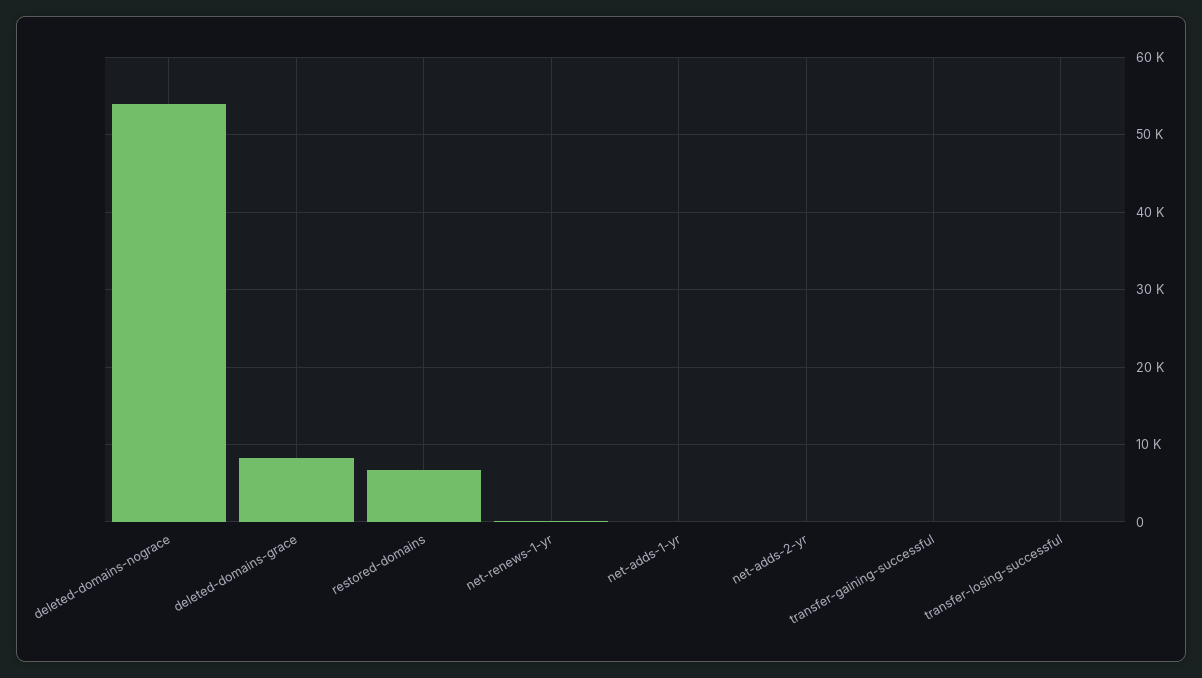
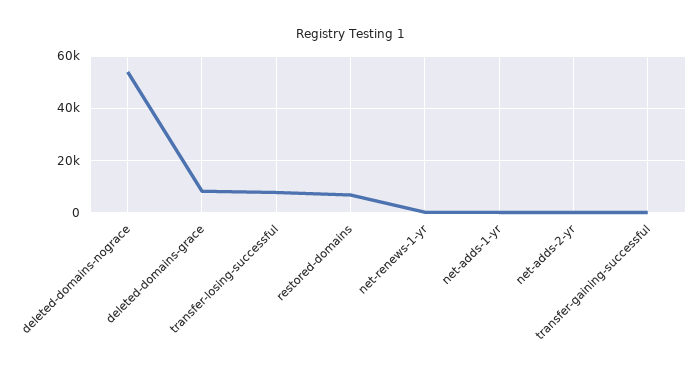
  {
    "deleted-domains-nograce": 54000,
    "deleted-domains-grace": 8000,
    "restored-domains": 7000,
    "net-renews-1-yr": 0,
    "net-adds-1-yr": 0,
    "net-adds-2-yr": 0,
    "transfer-gaining-successful": 0,
-   "transfer-losing-successful": 0
+   "transfer-losing-successful": 7500
  }

